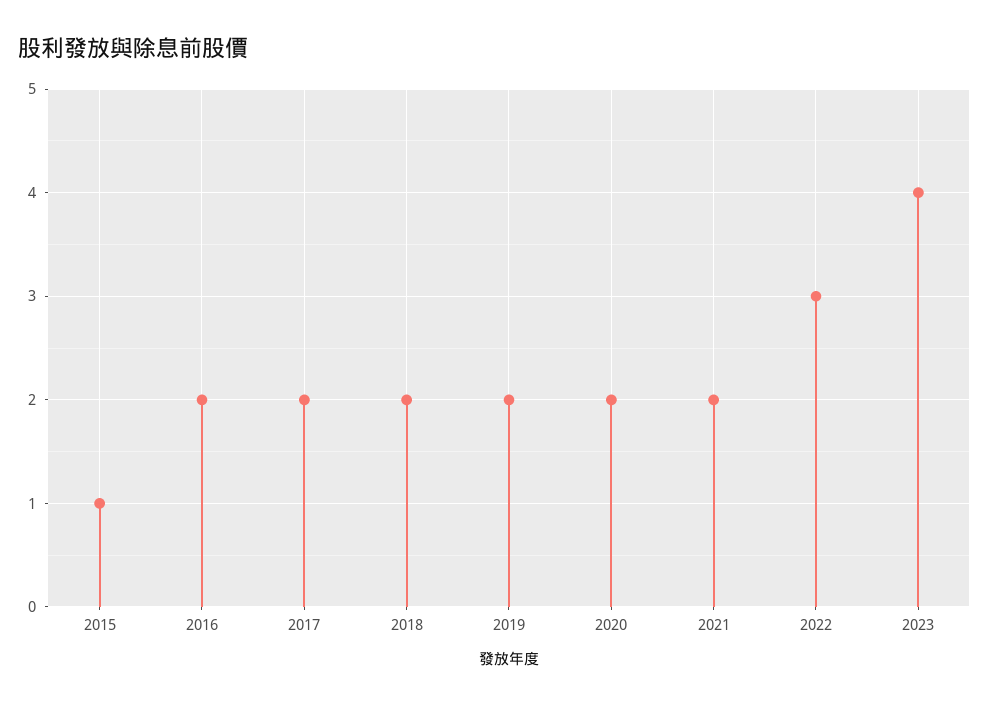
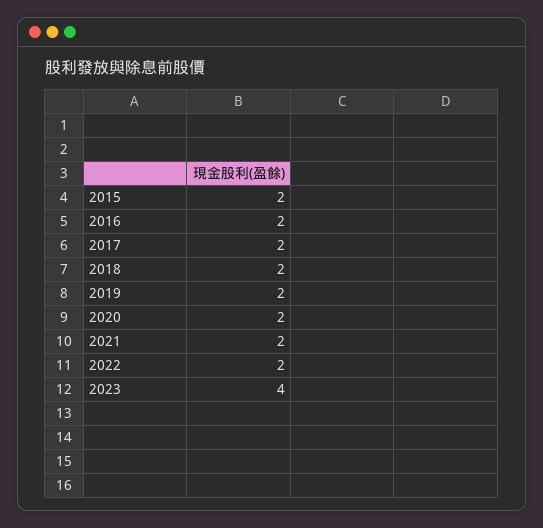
  {
-   "2015": 1,
+   "2015": 2,
    "2016": 2,
    "2017": 2,
    "2018": 2,
    "2019": 2,
    "2020": 2,
    "2021": 2,
-   "2022": 3,
+   "2022": 2,
    "2023": 4
  }

